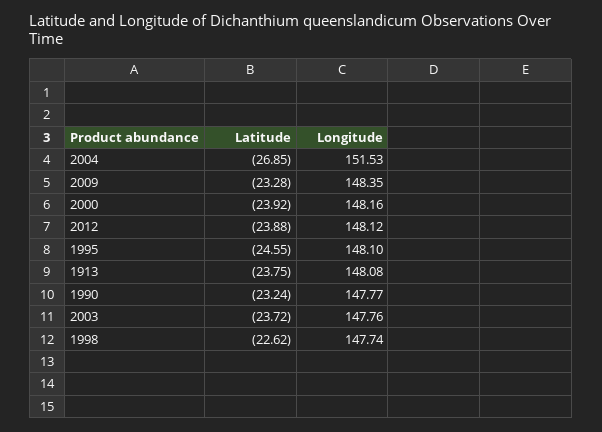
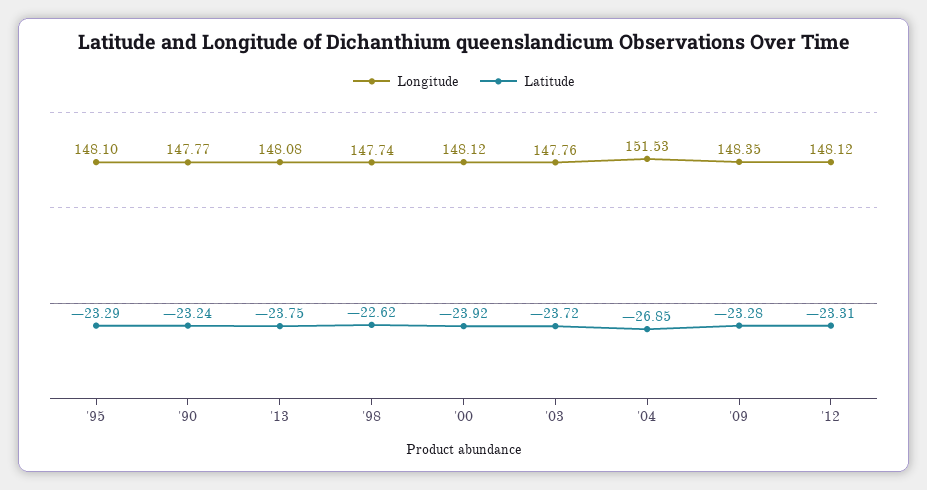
  {
    "Latitude": {
      "2004": -26.85,
      "2009": -23.28,
      "2000": -23.92,
-     "2012": -23.88,
+     "2012": -23.31,
-     "1995": -24.55,
+     "1995": -23.29,
      "1913": -23.75,
      "1990": -23.24,
      "2003": -23.72,
      "1998": -22.62
    },
    "Longitude": {
      "2004": 151.53,
      "2009": 148.35,
-     "2000": 148.16,
+     "2000": 148.12,
      "2012": 148.12,
      "1995": 148.1,
      "1913": 148.08,
      "1990": 147.77,
      "2003": 147.76,
      "1998": 147.74
    }
  }

